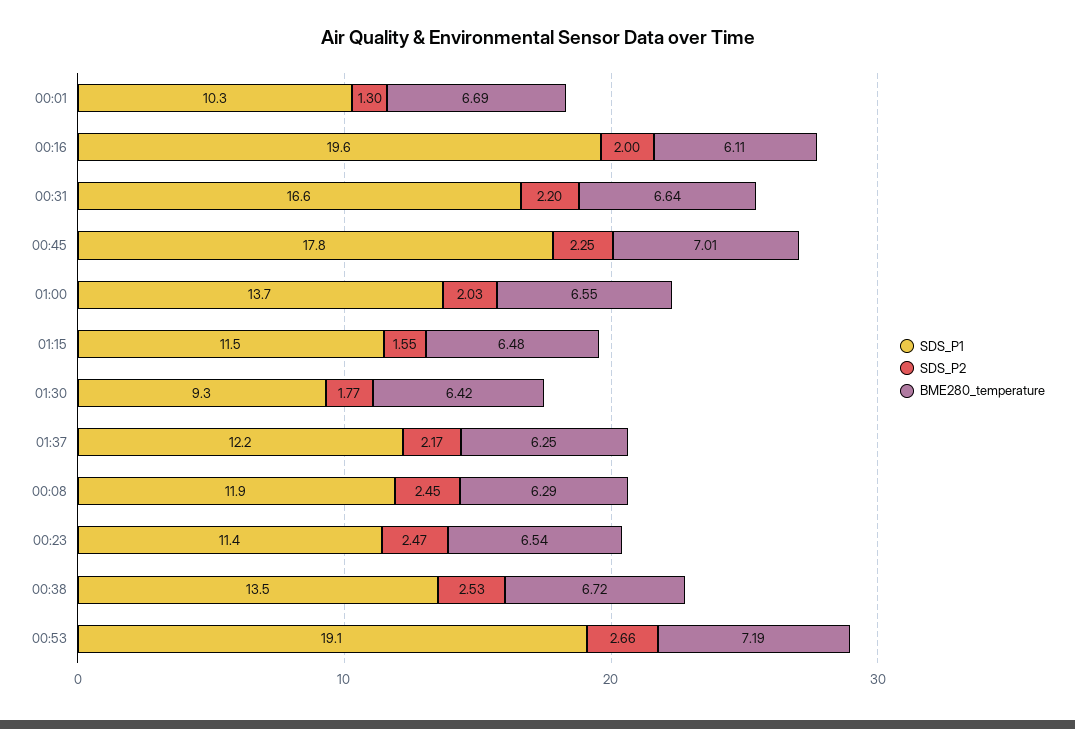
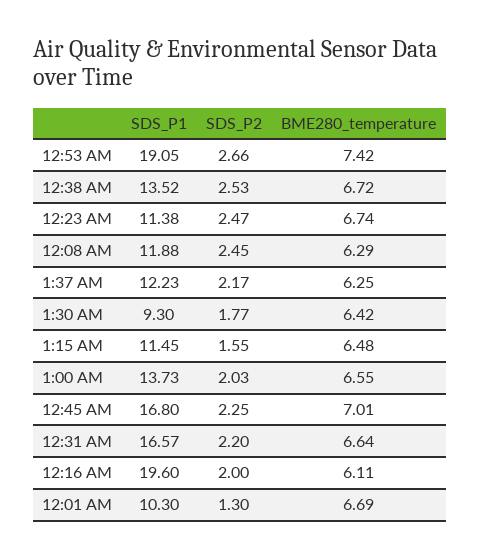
  {
    "SDS_P1": {
      "00:01": 10.3,
      "00:16": 19.6,
      "00:31": 16.57,
-     "00:45": 17.8,
+     "00:45": 16.8,
      "01:00": 13.73,
      "01:15": 11.45,
      "01:30": 9.3,
      "01:37": 12.23,
      "00:08": 11.88,
      "00:23": 11.38,
      "00:38": 13.52,
      "00:53": 19.05
    },
    "SDS_P2": {
      "00:01": 1.3,
      "00:16": 2,
      "00:31": 2.2,
      "00:45": 2.25,
      "01:00": 2.03,
      "01:15": 1.55,
      "01:30": 1.77,
      "01:37": 2.17,
      "00:08": 2.45,
      "00:23": 2.47,
      "00:38": 2.53,
      "00:53": 2.66
    },
    "BME280_temperature": {
      "00:01": 6.69,
      "00:16": 6.11,
      "00:31": 6.64,
      "00:45": 7.01,
      "01:00": 6.55,
      "01:15": 6.48,
      "01:30": 6.42,
      "01:37": 6.25,
      "00:08": 6.29,
-     "00:23": 6.54,
+     "00:23": 6.74,
      "00:38": 6.72,
-     "00:53": 7.19
+     "00:53": 7.42
    }
  }

